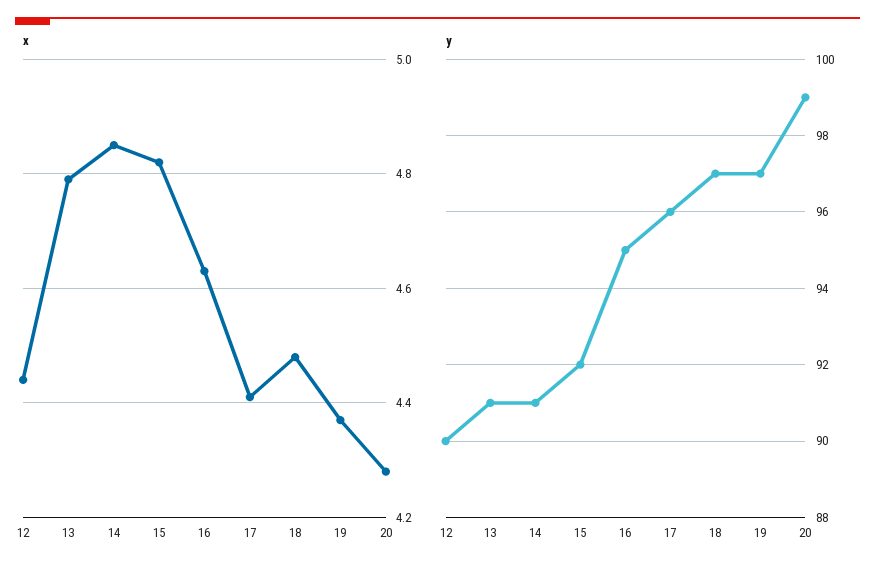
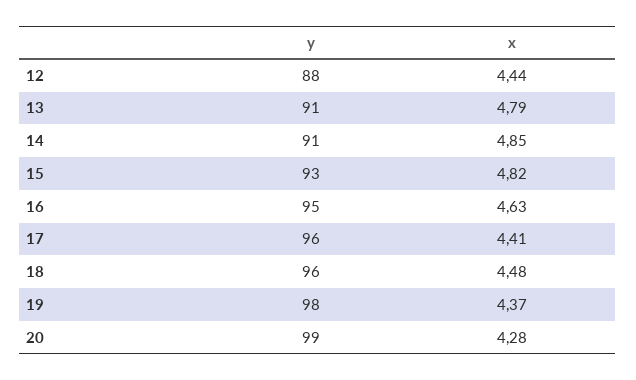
  {
    "x": {
      "12": 4.44,
      "13": 4.79,
      "14": 4.85,
      "15": 4.82,
      "16": 4.63,
      "17": 4.41,
      "18": 4.48,
      "19": 4.37,
      "20": 4.28
    },
    "y": {
-     "12": 90,
+     "12": 88,
      "13": 91,
      "14": 91,
-     "15": 92,
+     "15": 93,
      "16": 95,
      "17": 96,
-     "18": 97,
+     "18": 96,
-     "19": 97,
+     "19": 98,
      "20": 99
    }
  }

